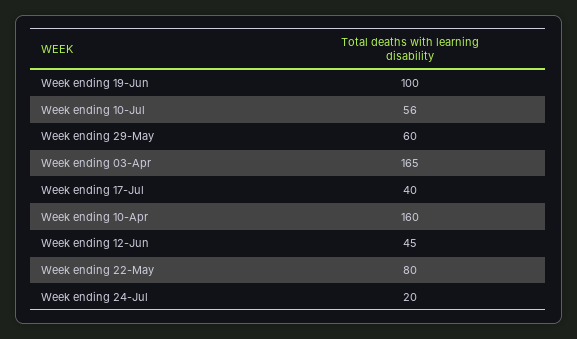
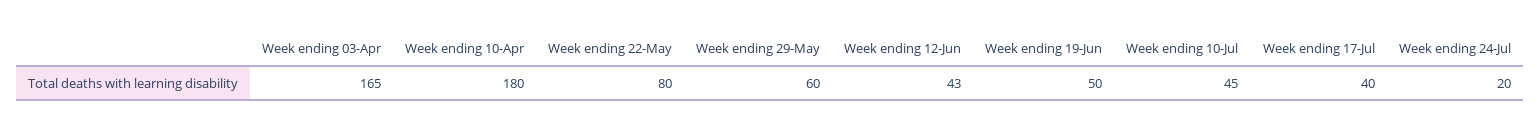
  {
-   "Week ending 19-Jun": 100,
+   "Week ending 19-Jun": 50,
-   "Week ending 10-Jul": 56,
+   "Week ending 10-Jul": 45,
    "Week ending 29-May": 60,
    "Week ending 03-Apr": 165,
    "Week ending 17-Jul": 40,
-   "Week ending 10-Apr": 160,
+   "Week ending 10-Apr": 180,
-   "Week ending 12-Jun": 45,
+   "Week ending 12-Jun": 43,
    "Week ending 22-May": 80,
    "Week ending 24-Jul": 20
  }

